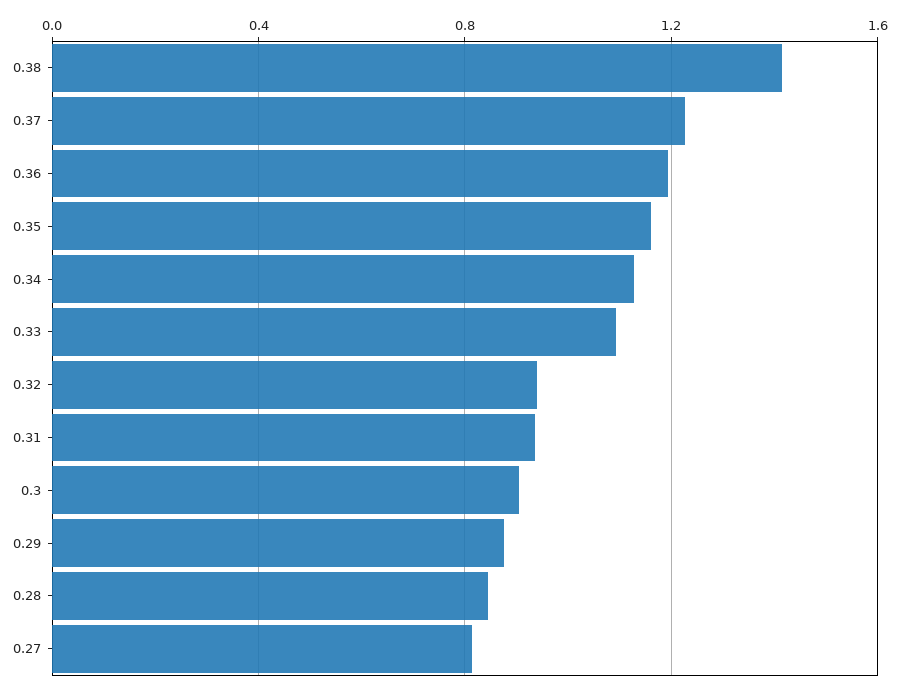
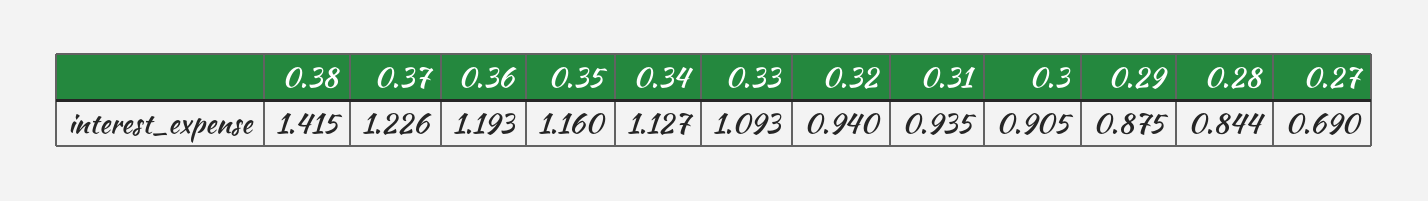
  {
    "0.38": 1.415,
    "0.37": 1.226,
    "0.36": 1.193,
    "0.35": 1.16,
    "0.34": 1.127,
    "0.33": 1.093,
    "0.32": 0.94,
    "0.31": 0.935,
    "0.3": 0.905,
    "0.29": 0.875,
    "0.28": 0.844,
-   "0.27": 0.8
+   "0.27": 0.69
  }

